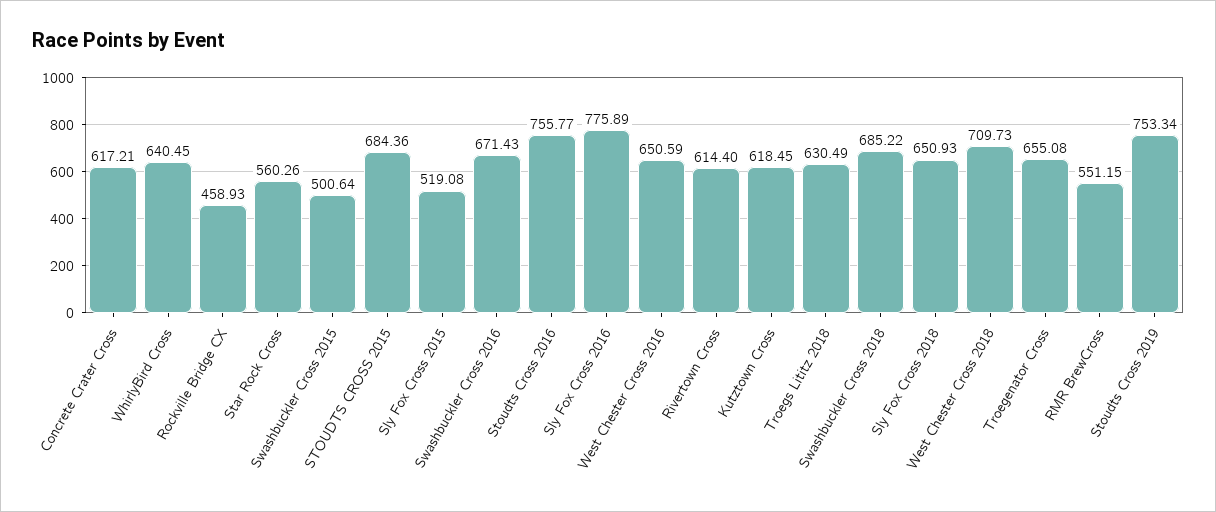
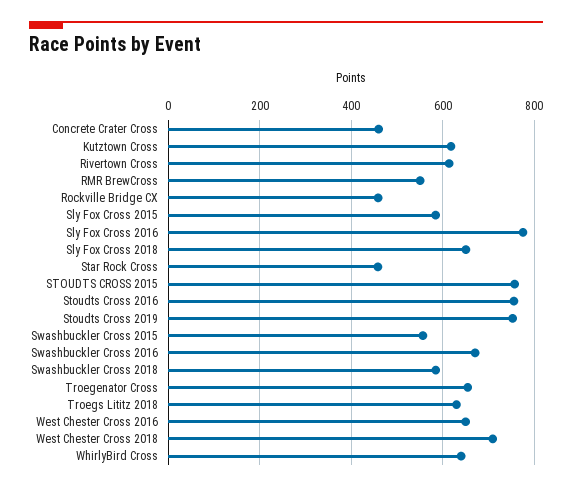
  {
-   "Concrete Crater Cross": 617.21,
+   "Concrete Crater Cross": 460,
    "WhirlyBird Cross": 640.45,
    "Rockville Bridge CX": 458.93,
-   "Star Rock Cross": 560.26,
+   "Star Rock Cross": 460,
-   "Swashbuckler Cross 2015": 500.64,
+   "Swashbuckler Cross 2015": 560,
-   "STOUDTS CROSS 2015": 684.36,
+   "STOUDTS CROSS 2015": 760,
-   "Sly Fox Cross 2015": 519.08,
+   "Sly Fox Cross 2015": 580,
    "Swashbuckler Cross 2016": 671.43,
    "Stoudts Cross 2016": 755.77,
    "Sly Fox Cross 2016": 775.89,
    "West Chester Cross 2016": 650.59,
    "Rivertown Cross": 614.4,
    "Kutztown Cross": 618.45,
    "Troegs Lititz 2018": 630.49,
-   "Swashbuckler Cross 2018": 685.22,
+   "Swashbuckler Cross 2018": 580,
    "Sly Fox Cross 2018": 650.93,
    "West Chester Cross 2018": 709.73,
    "Troegenator Cross": 655.08,
    "RMR BrewCross": 551.15,
    "Stoudts Cross 2019": 753.34
  }

